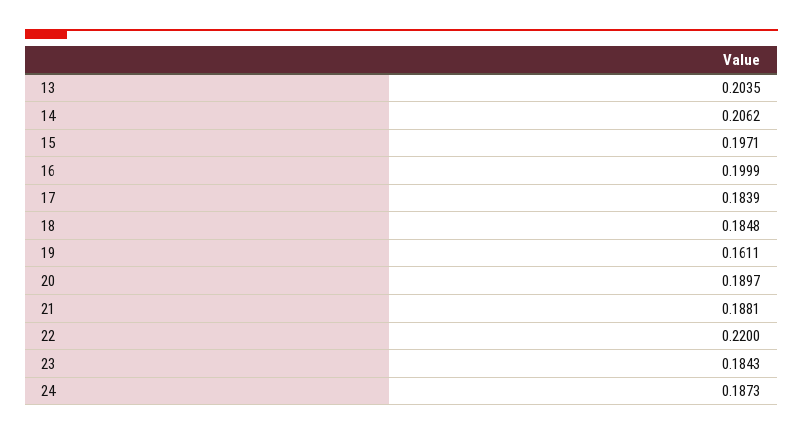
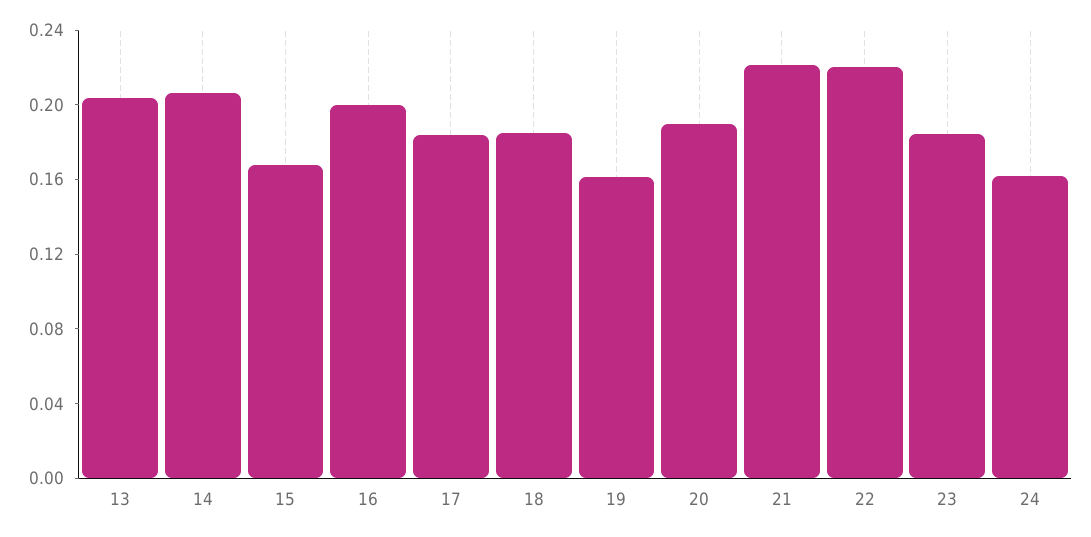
  {
    "13": 0.2035,
    "14": 0.2062,
-   "15": 0.1971,
+   "15": 0.17,
    "16": 0.1999,
    "17": 0.1839,
    "18": 0.1848,
    "19": 0.1611,
    "20": 0.1897,
-   "21": 0.1881,
+   "21": 0.22,
    "22": 0.22,
    "23": 0.1843,
-   "24": 0.1873
+   "24": 0.16
  }

